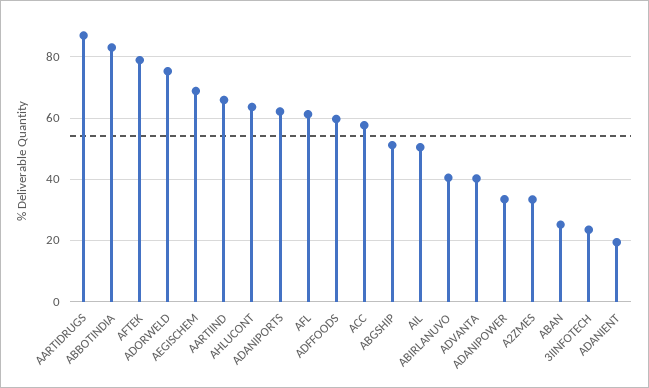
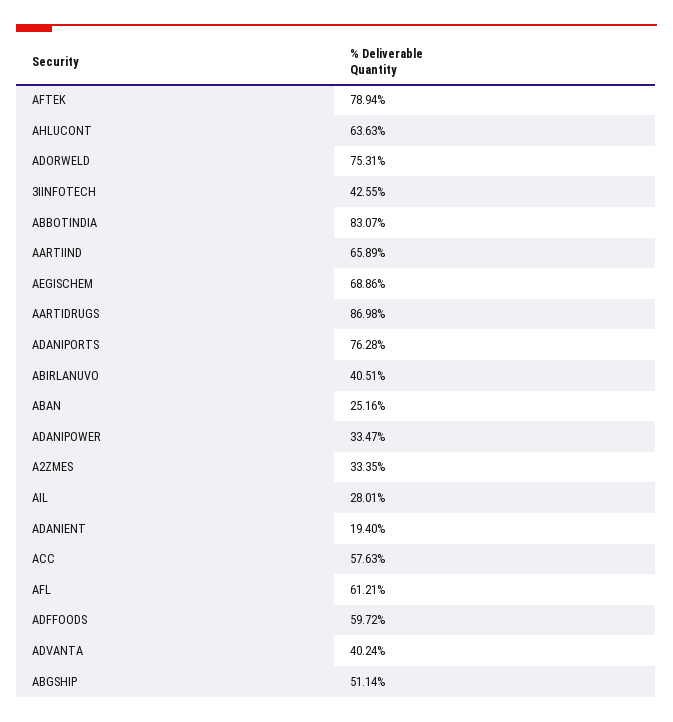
  {
    "AARTIDRUGS": 86.98,
    "ABBOTINDIA": 83.07,
    "AFTEK": 78.94,
    "ADORWELD": 75.31,
    "AEGISCHEM": 68.86,
    "AARTIIND": 65.89,
    "AHLUCONT": 63.63,
-   "ADANIPORTS": 62,
+   "ADANIPORTS": 76.28,
    "AFL": 61.21,
    "ADFFOODS": 59.72,
    "ACC": 57.63,
    "ABGSHIP": 51.14,
-   "AIL": 50,
+   "AIL": 28.01,
    "ABIRLANUVO": 40.51,
    "ADVANTA": 40.24,
    "ADANIPOWER": 33.47,
    "A2ZMES": 33.35,
    "ABAN": 25.16,
-   "3IINFOTECH": 24,
+   "3IINFOTECH": 42.55,
    "ADANIENT": 19.4
  }

